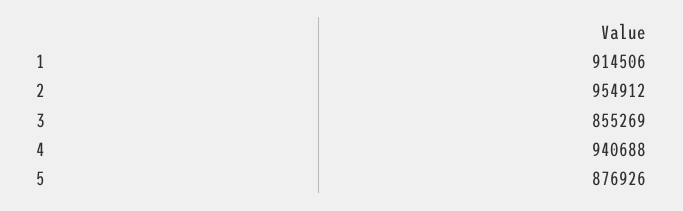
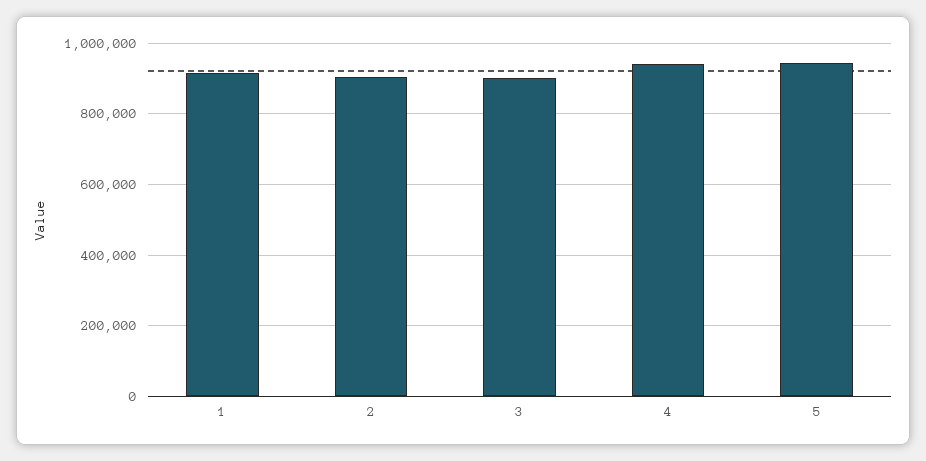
  {
    "1": 914506,
-   "2": 954912,
+   "2": 900000,
-   "3": 855269,
+   "3": 900000,
    "4": 940688,
-   "5": 876926
+   "5": 940000
  }

